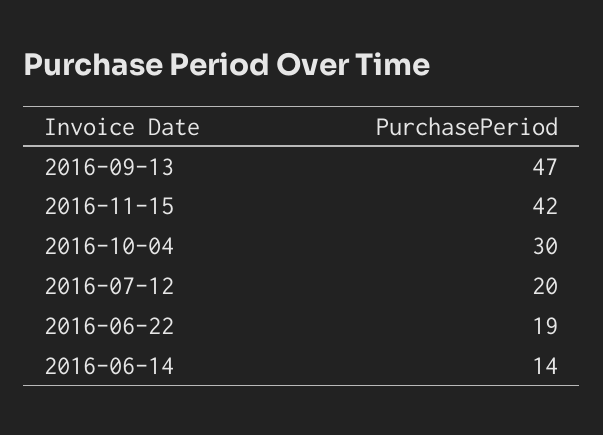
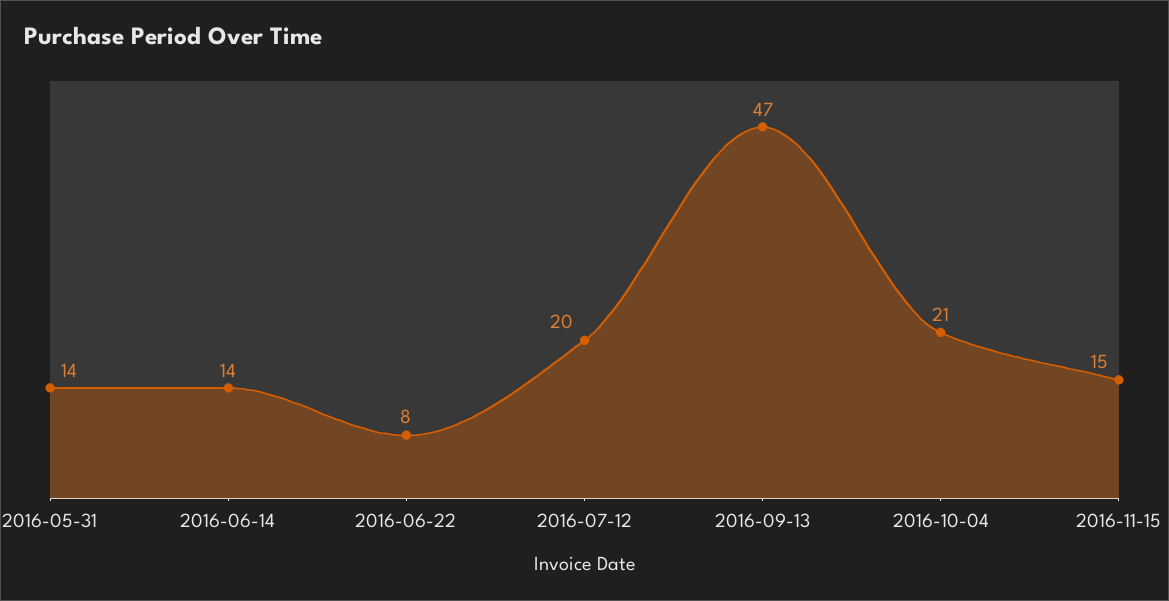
  {
    "2016-09-13": 47,
-   "2016-11-15": 42,
+   "2016-11-15": 15,
-   "2016-10-04": 30,
+   "2016-10-04": 21,
    "2016-07-12": 20,
-   "2016-06-22": 19,
+   "2016-06-22": 8,
-   "2016-06-14": 14
+   "2016-06-14": 14,
+   "2016-05-31": 14
  }

